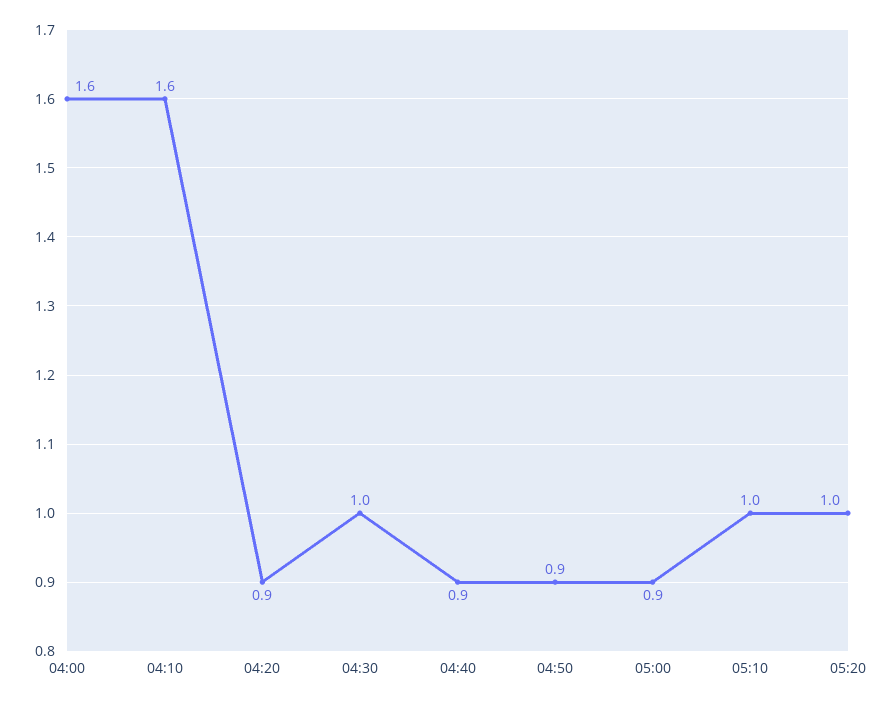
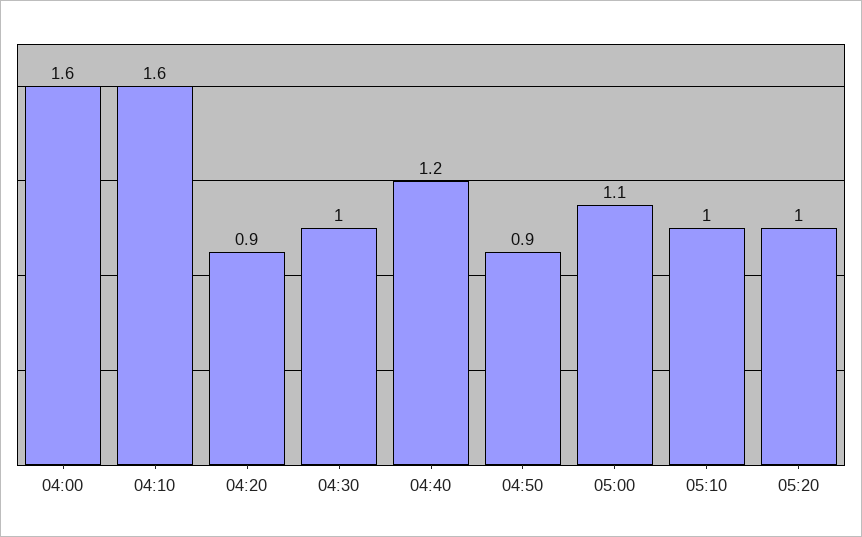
  {
    "04:00": 1.6,
    "04:10": 1.6,
    "04:20": 0.9,
    "04:30": 1,
-   "04:40": 0.9,
+   "04:40": 1.2,
    "04:50": 0.9,
-   "05:00": 0.9,
+   "05:00": 1.1,
    "05:10": 1,
    "05:20": 1
  }

